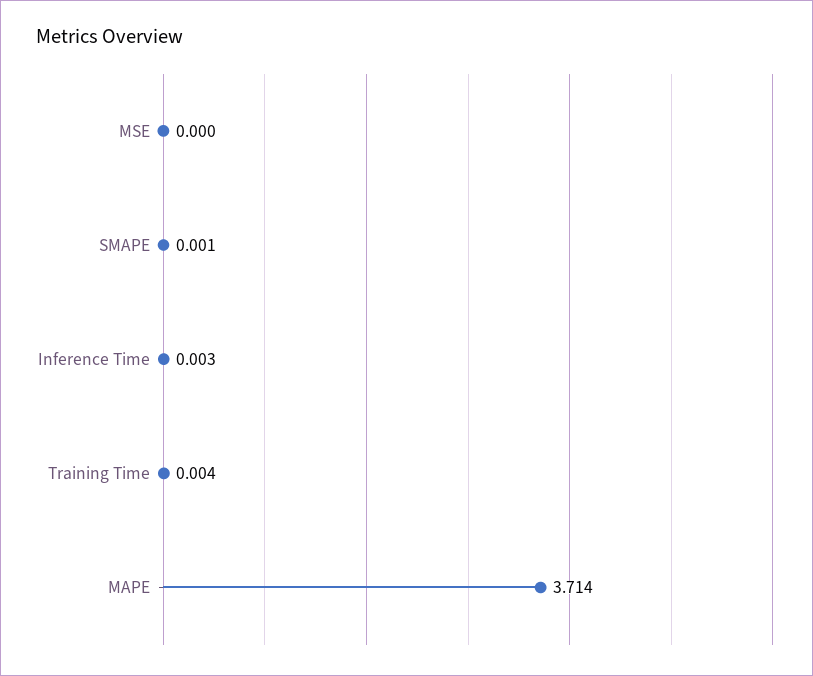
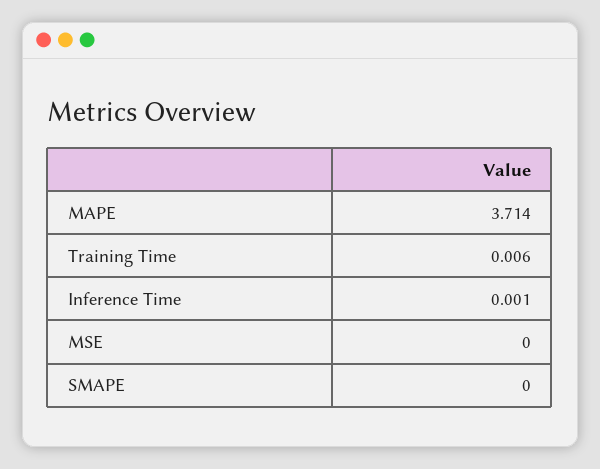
  {
    "MSE": 0,
-   "SMAPE": 0.001,
+   "SMAPE": 0,
-   "Inference Time": 0.003,
+   "Inference Time": 0.001,
-   "Training Time": 0.004,
+   "Training Time": 0.006,
    "MAPE": 3.714
  }

